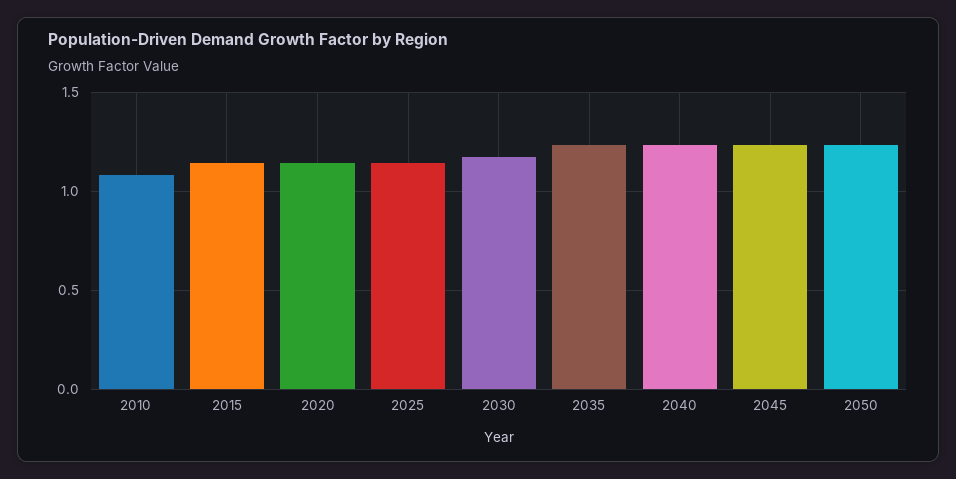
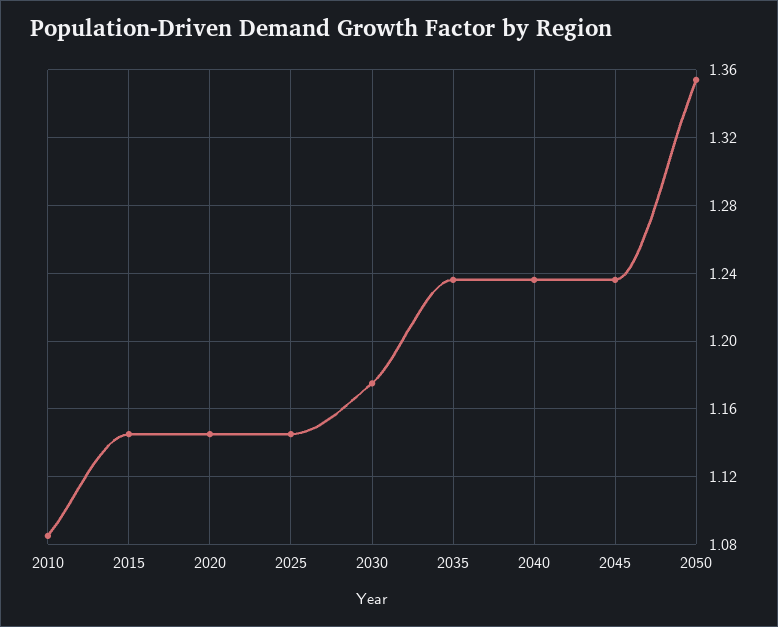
  {
    "2010": 1.085,
    "2015": 1.145,
    "2020": 1.145,
    "2025": 1.145,
    "2030": 1.175,
    "2035": 1.235,
    "2040": 1.235,
    "2045": 1.235,
-   "2050": 1.25
+   "2050": 1.355
  }

